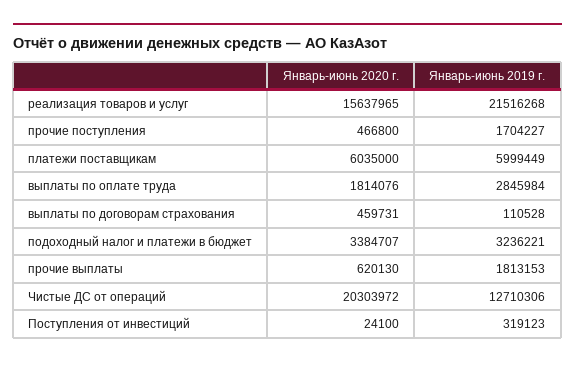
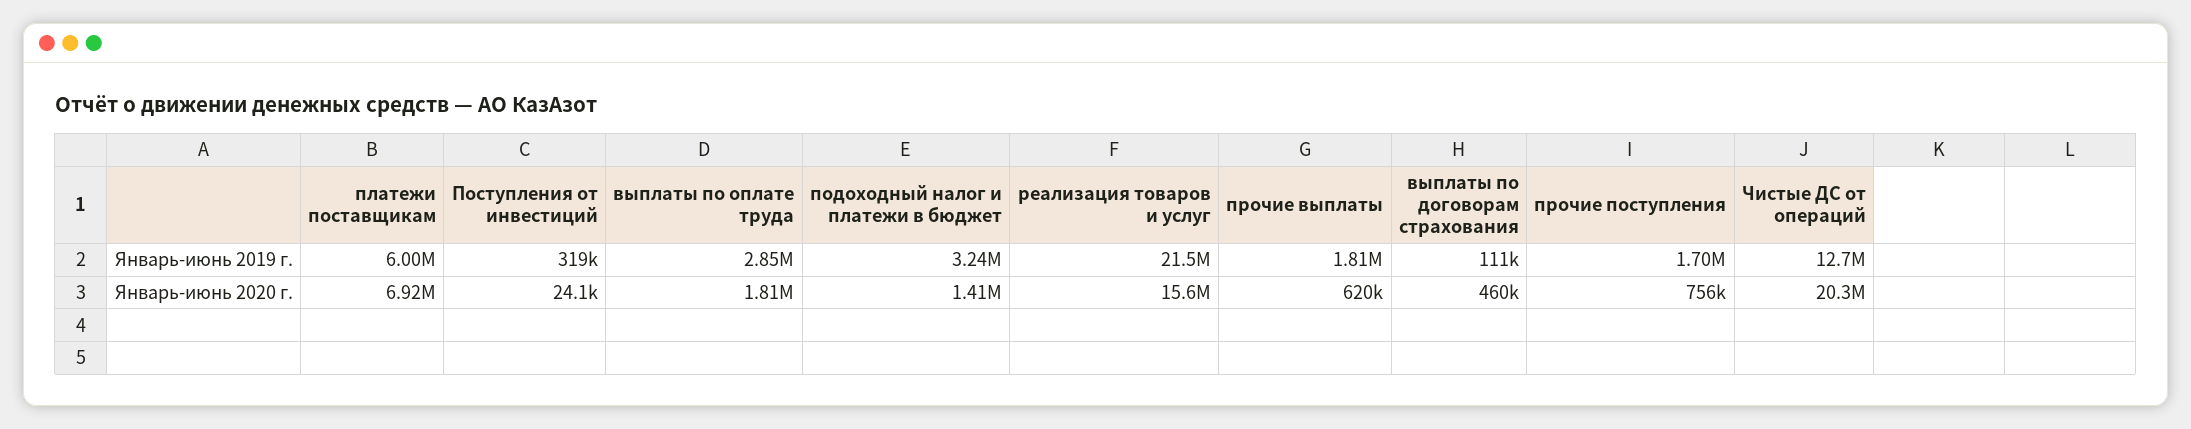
  {
    "Январь-июнь 2020 г.": {
      "реализация товаров и услуг": 15637965,
-     "прочие поступления": 466800,
+     "прочие поступления": 756000,
-     "платежи поставщикам": 6035000,
+     "платежи поставщикам": 6920000,
      "выплаты по оплате труда": 1814076,
      "выплаты по договорам страхования": 459731,
-     "подоходный налог и платежи в бюджет": 3384707,
+     "подоходный налог и платежи в бюджет": 1410000,
      "прочие выплаты": 620130,
      "Чистые ДС от операций": 20303972,
      "Поступления от инвестиций": 24100
    },
    "Январь-июнь 2019 г.": {
      "реализация товаров и услуг": 21516268,
      "прочие поступления": 1704227,
      "платежи поставщикам": 5999449,
      "выплаты по оплате труда": 2845984,
      "выплаты по договорам страхования": 110528,
      "подоходный налог и платежи в бюджет": 3236221,
      "прочие выплаты": 1813153,
      "Чистые ДС от операций": 12710306,
      "Поступления от инвестиций": 319123
    }
  }

